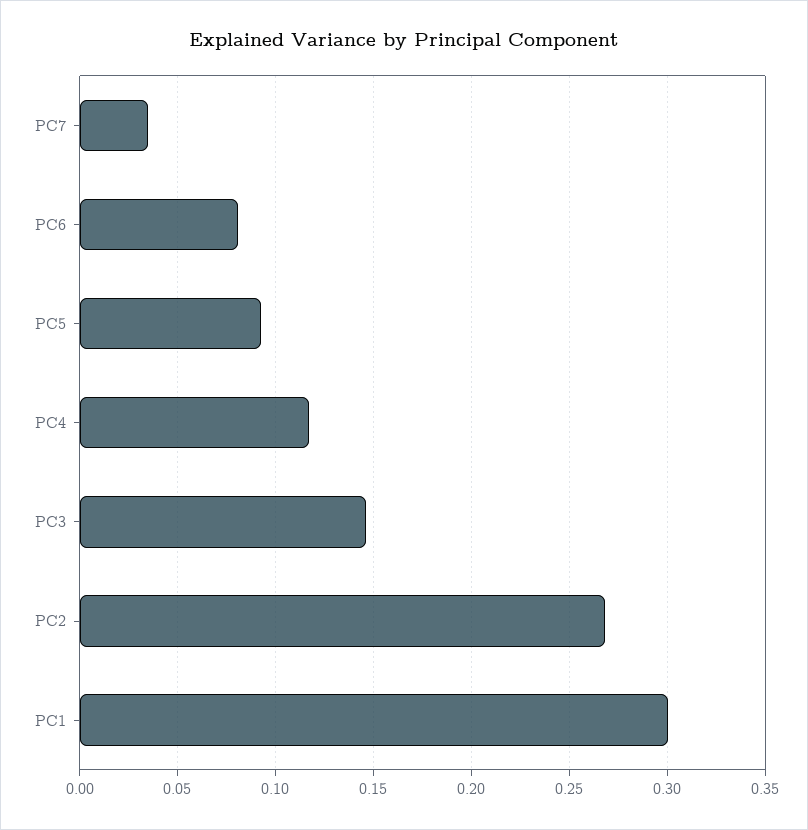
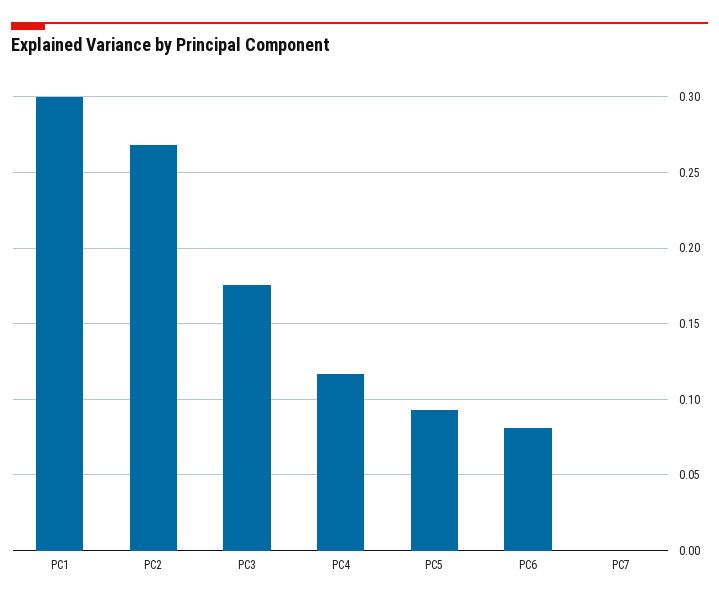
  {
-   "PC7": 0.035,
+   "PC7": 0,
    "PC6": 0.08,
    "PC5": 0.095,
    "PC4": 0.115,
-   "PC3": 0.145,
+   "PC3": 0.175,
    "PC2": 0.27,
    "PC1": 0.3
  }

